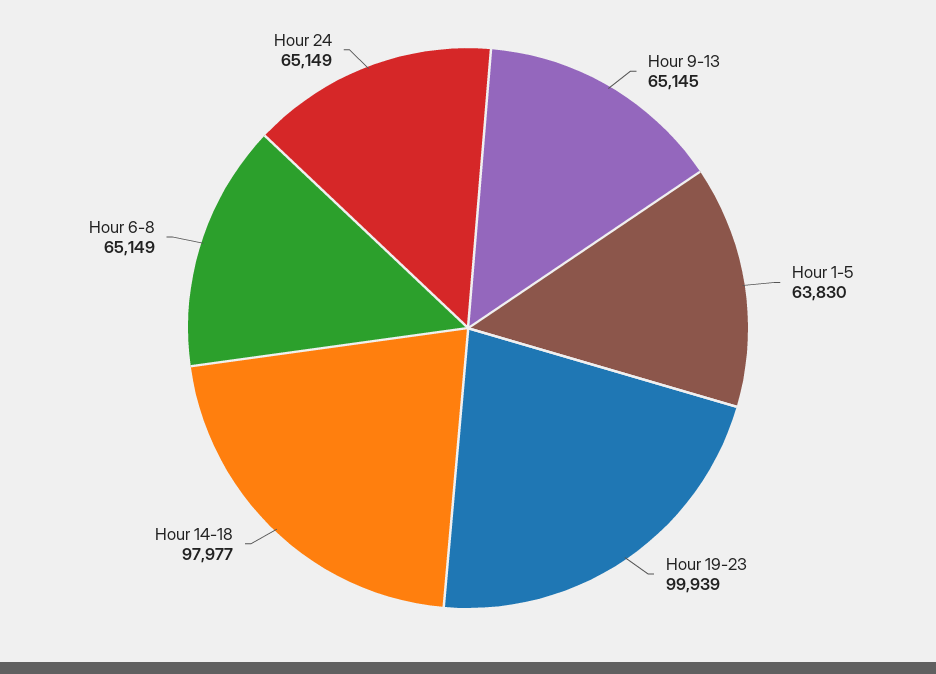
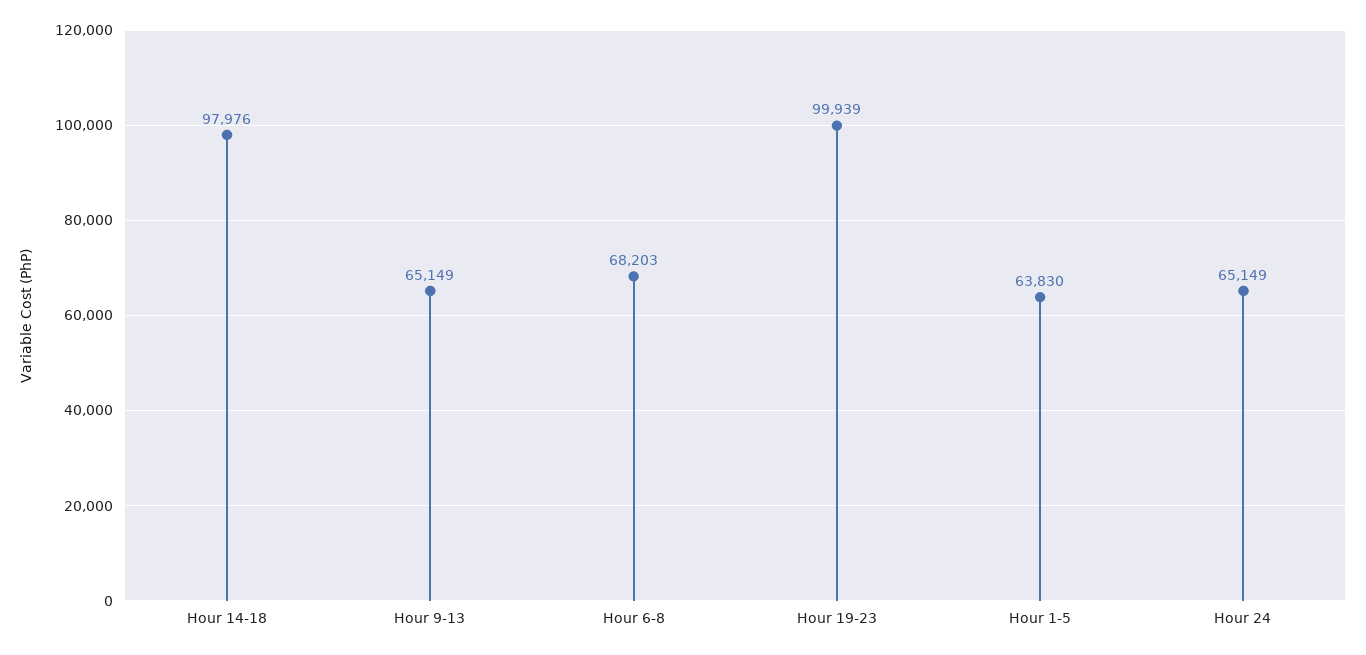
  {
-   "Hour 9-13": 65145,
+   "Hour 9-13": 65149,
    "Hour 1-5": 63830,
    "Hour 19-23": 99939,
-   "Hour 14-18": 97977,
+   "Hour 14-18": 97976,
-   "Hour 6-8": 65149,
+   "Hour 6-8": 68203,
    "Hour 24": 65149
  }

